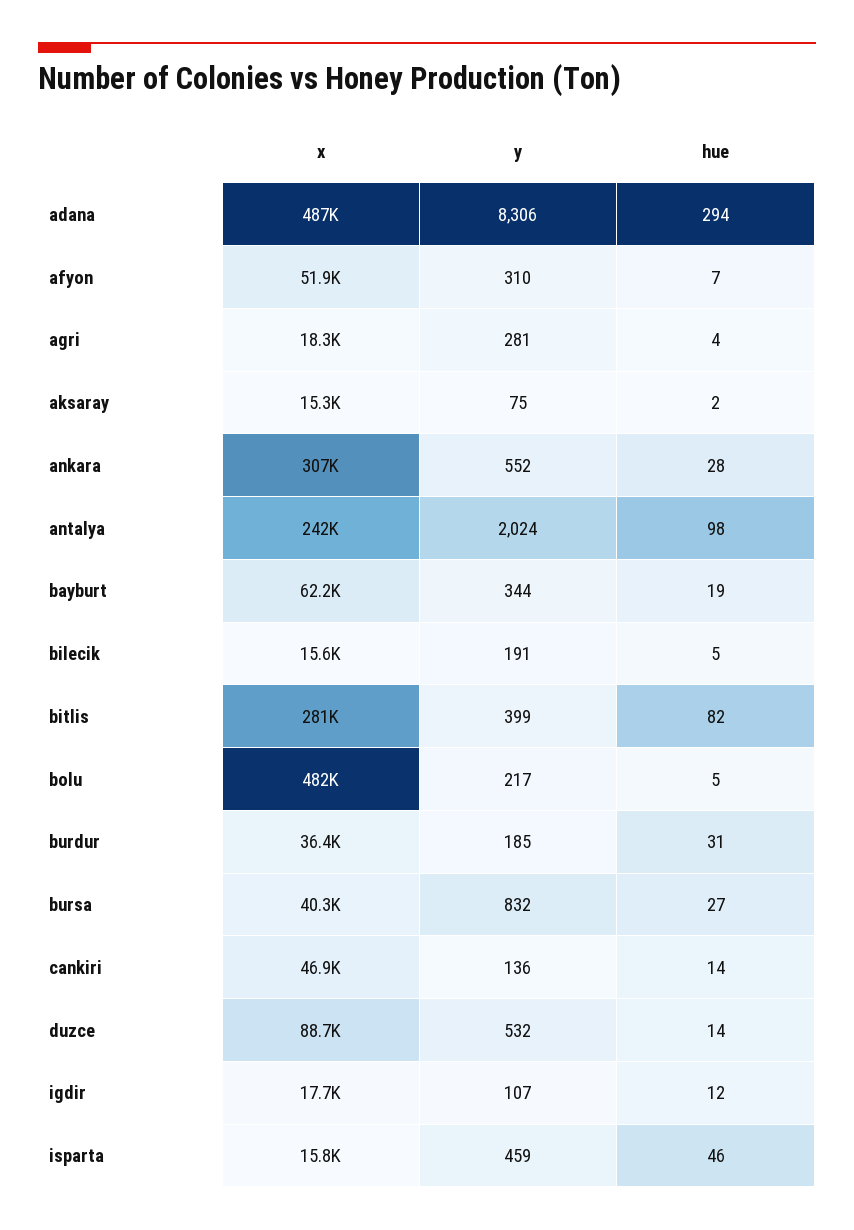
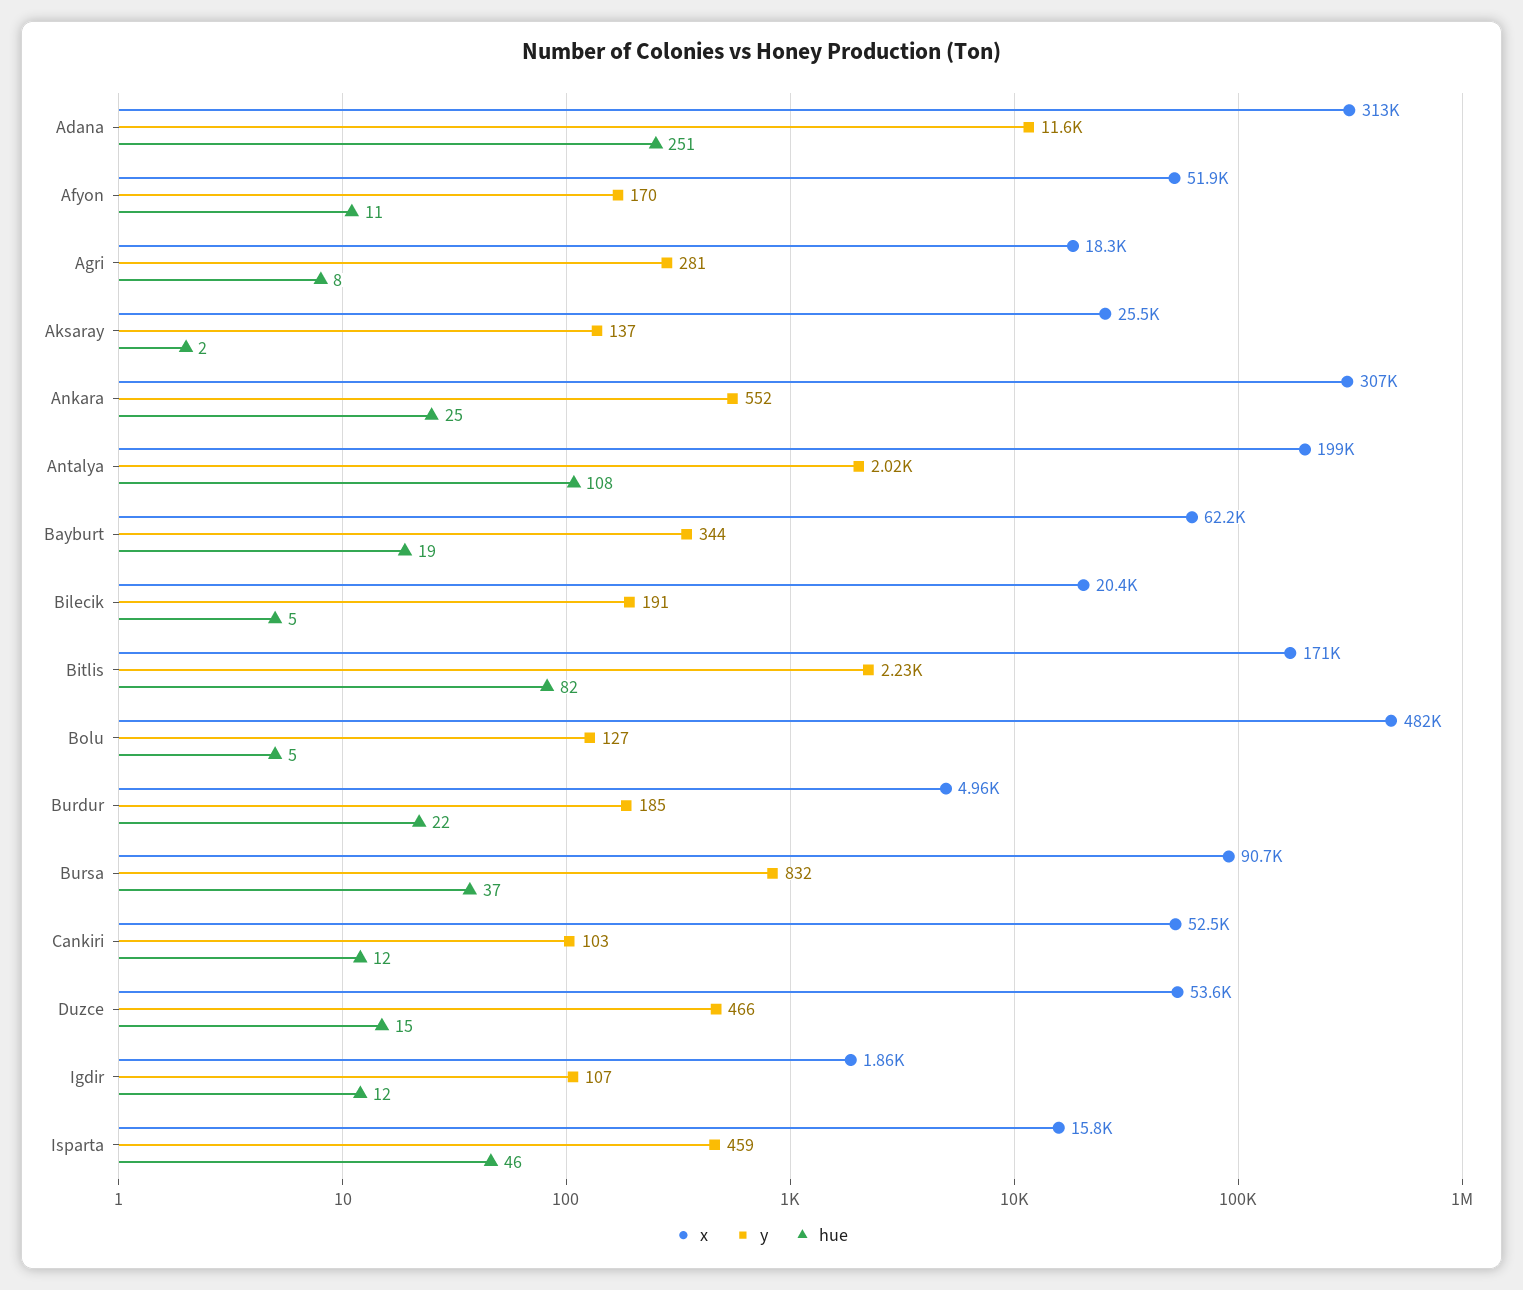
  {
    "x": {
-     "adana": 487000,
+     "adana": 313000,
      "afyon": 51900,
      "agri": 18300,
-     "aksaray": 15300,
+     "aksaray": 25500,
      "ankara": 307000,
-     "antalya": 242000,
+     "antalya": 199000,
      "bayburt": 62200,
-     "bilecik": 15600,
+     "bilecik": 20400,
-     "bitlis": 281000,
+     "bitlis": 171000,
      "bolu": 482000,
-     "burdur": 36400,
+     "burdur": 4960,
-     "bursa": 40300,
+     "bursa": 90700,
-     "cankiri": 46900,
+     "cankiri": 52500,
-     "duzce": 88700,
+     "duzce": 53600,
-     "igdir": 17700,
+     "igdir": 1860,
      "isparta": 15800
    },
    "y": {
-     "adana": 8306,
+     "adana": 11600,
-     "afyon": 310,
+     "afyon": 170,
      "agri": 281,
-     "aksaray": 75,
+     "aksaray": 137,
      "ankara": 552,
      "antalya": 2024,
      "bayburt": 344,
      "bilecik": 191,
-     "bitlis": 399,
+     "bitlis": 2230,
-     "bolu": 217,
+     "bolu": 127,
      "burdur": 185,
      "bursa": 832,
-     "cankiri": 136,
+     "cankiri": 103,
-     "duzce": 532,
+     "duzce": 466,
      "igdir": 107,
      "isparta": 459
    },
    "hue": {
-     "adana": 294,
+     "adana": 251,
-     "afyon": 7,
+     "afyon": 11,
-     "agri": 4,
+     "agri": 8,
      "aksaray": 2,
-     "ankara": 28,
+     "ankara": 25,
-     "antalya": 98,
+     "antalya": 108,
      "bayburt": 19,
      "bilecik": 5,
      "bitlis": 82,
      "bolu": 5,
-     "burdur": 31,
+     "burdur": 22,
-     "bursa": 27,
+     "bursa": 37,
-     "cankiri": 14,
+     "cankiri": 12,
-     "duzce": 14,
+     "duzce": 15,
      "igdir": 12,
      "isparta": 46
    }
  }

